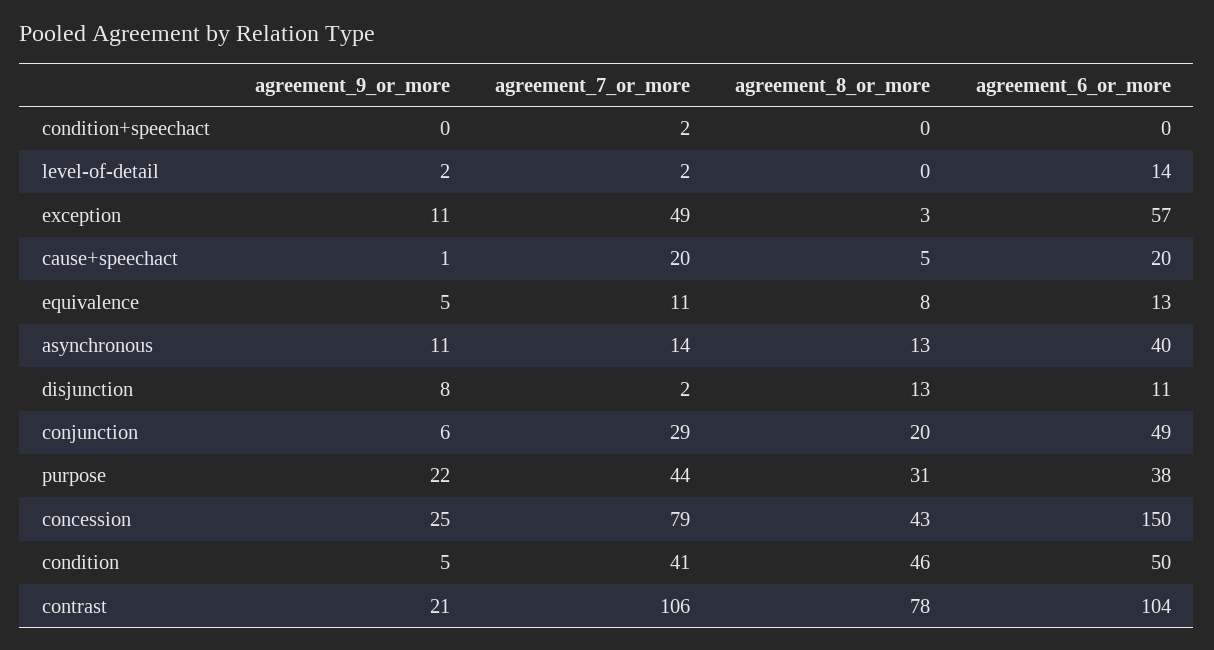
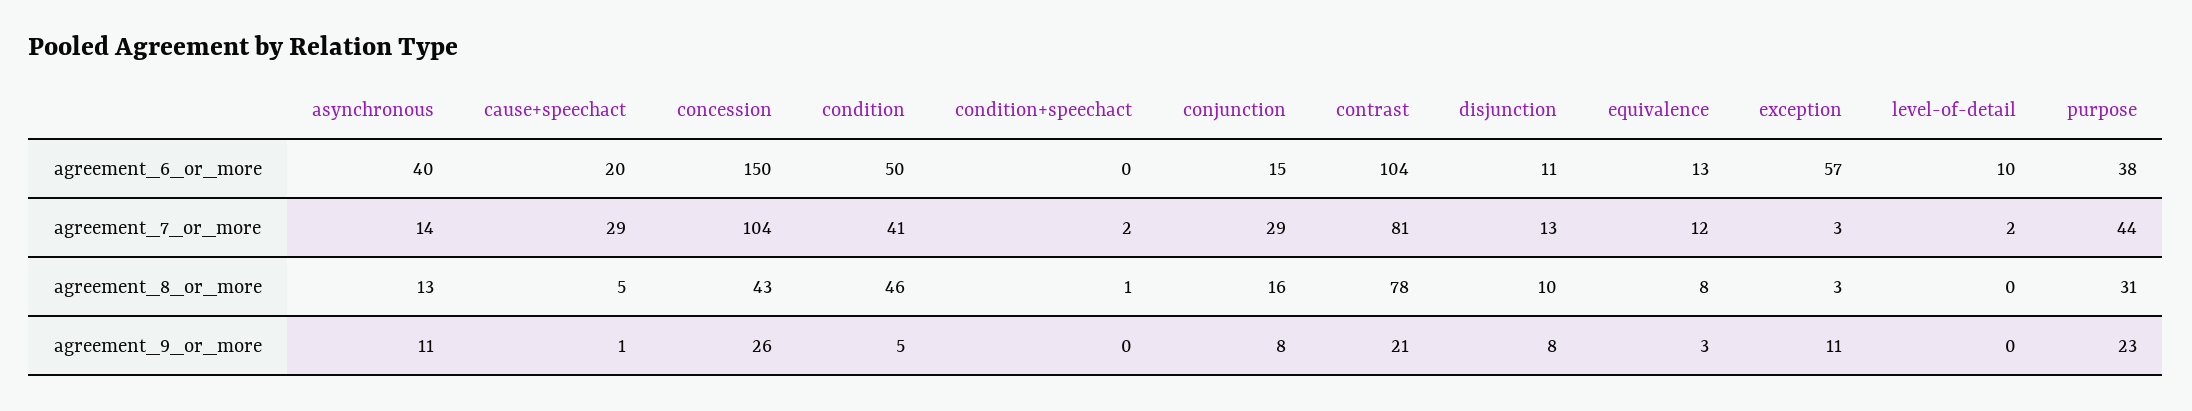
  {
    "agreement_9_or_more": {
      "condition+speechact": 0,
-     "level-of-detail": 2,
+     "level-of-detail": 0,
      "exception": 11,
      "cause+speechact": 1,
-     "equivalence": 5,
+     "equivalence": 3,
      "asynchronous": 11,
      "disjunction": 8,
-     "conjunction": 6,
+     "conjunction": 8,
-     "purpose": 22,
+     "purpose": 23,
-     "concession": 25,
+     "concession": 26,
      "condition": 5,
      "contrast": 21
    },
    "agreement_7_or_more": {
      "condition+speechact": 2,
      "level-of-detail": 2,
-     "exception": 49,
+     "exception": 3,
-     "cause+speechact": 20,
+     "cause+speechact": 29,
-     "equivalence": 11,
+     "equivalence": 12,
      "asynchronous": 14,
-     "disjunction": 2,
+     "disjunction": 13,
      "conjunction": 29,
      "purpose": 44,
-     "concession": 79,
+     "concession": 104,
      "condition": 41,
-     "contrast": 106
+     "contrast": 81
    },
    "agreement_8_or_more": {
-     "condition+speechact": 0,
+     "condition+speechact": 1,
      "level-of-detail": 0,
      "exception": 3,
      "cause+speechact": 5,
      "equivalence": 8,
      "asynchronous": 13,
-     "disjunction": 13,
+     "disjunction": 10,
-     "conjunction": 20,
+     "conjunction": 16,
      "purpose": 31,
      "concession": 43,
      "condition": 46,
      "contrast": 78
    },
    "agreement_6_or_more": {
      "condition+speechact": 0,
-     "level-of-detail": 14,
+     "level-of-detail": 10,
      "exception": 57,
      "cause+speechact": 20,
      "equivalence": 13,
      "asynchronous": 40,
      "disjunction": 11,
-     "conjunction": 49,
+     "conjunction": 15,
      "purpose": 38,
      "concession": 150,
      "condition": 50,
      "contrast": 104
    }
  }

